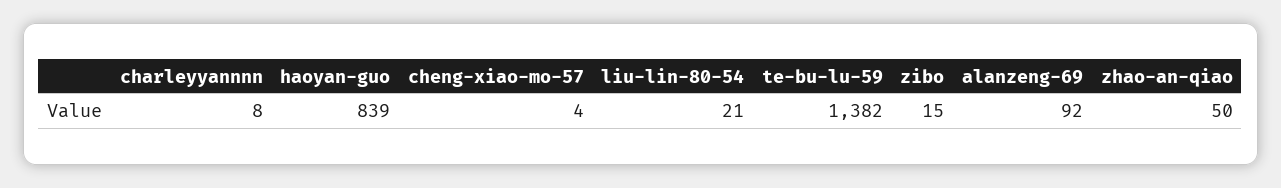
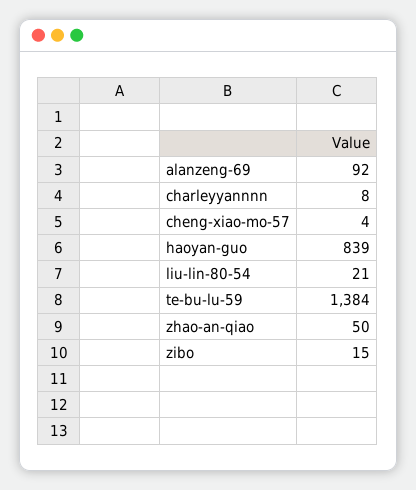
  {
    "charleyyannnn": 8,
    "haoyan-guo": 839,
    "cheng-xiao-mo-57": 4,
    "liu-lin-80-54": 21,
-   "te-bu-lu-59": 1382,
+   "te-bu-lu-59": 1384,
    "zibo": 15,
    "alanzeng-69": 92,
    "zhao-an-qiao": 50
  }

